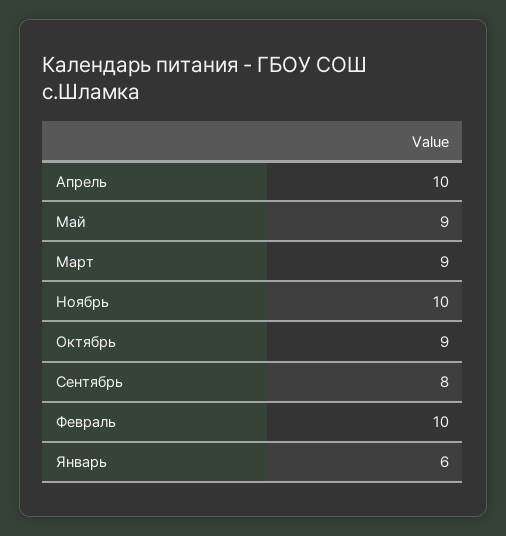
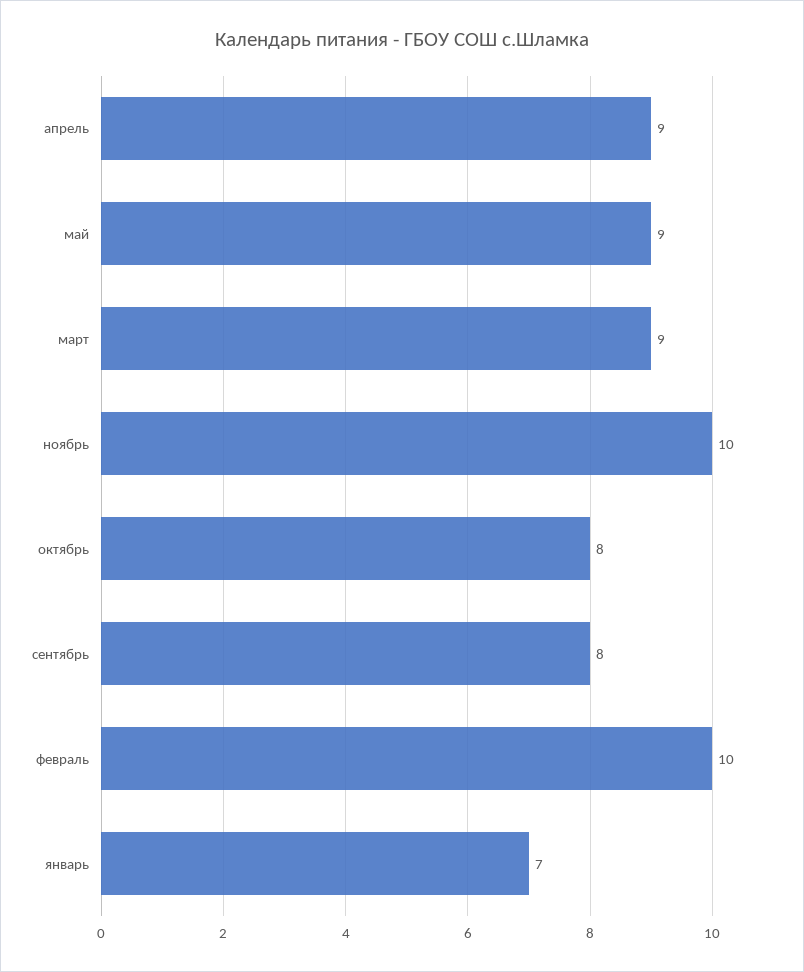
  {
-   "Апрель": 10,
+   "Апрель": 9,
    "Май": 9,
    "Март": 9,
    "Ноябрь": 10,
-   "Октябрь": 9,
+   "Октябрь": 8,
    "Сентябрь": 8,
    "Февраль": 10,
-   "Январь": 6
+   "Январь": 7
  }

